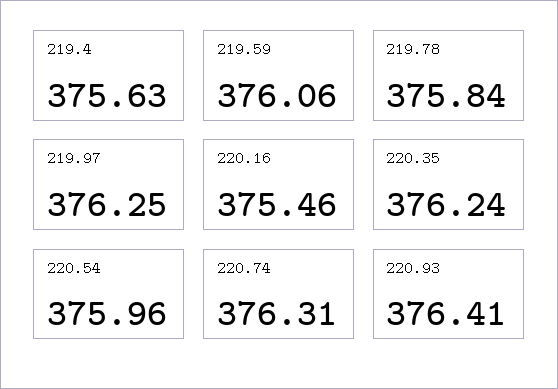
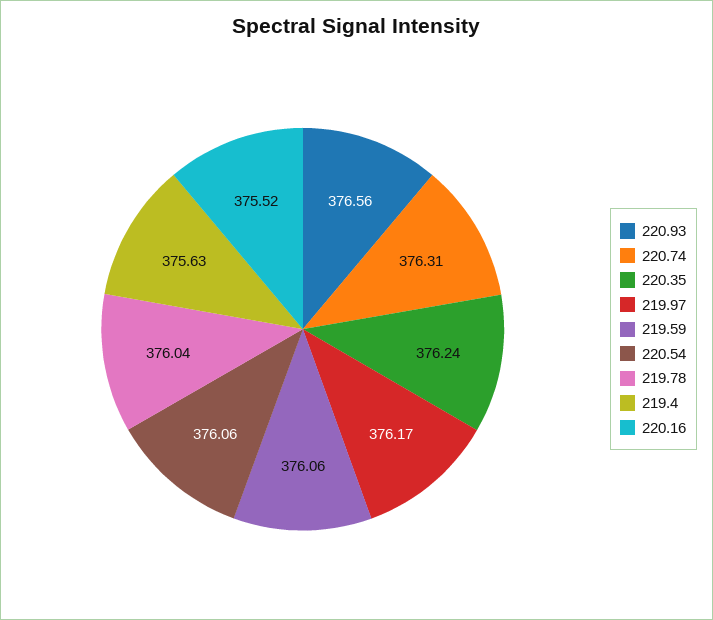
  {
    "219.4": 375.63,
    "219.59": 376.06,
-   "219.78": 375.84,
+   "219.78": 376.04,
-   "219.97": 376.25,
+   "219.97": 376.17,
-   "220.16": 375.46,
+   "220.16": 375.52,
    "220.35": 376.24,
-   "220.54": 375.96,
+   "220.54": 376.06,
    "220.74": 376.31,
-   "220.93": 376.41
+   "220.93": 376.56
  }

